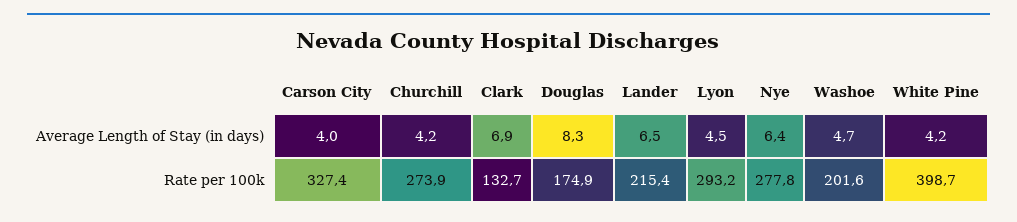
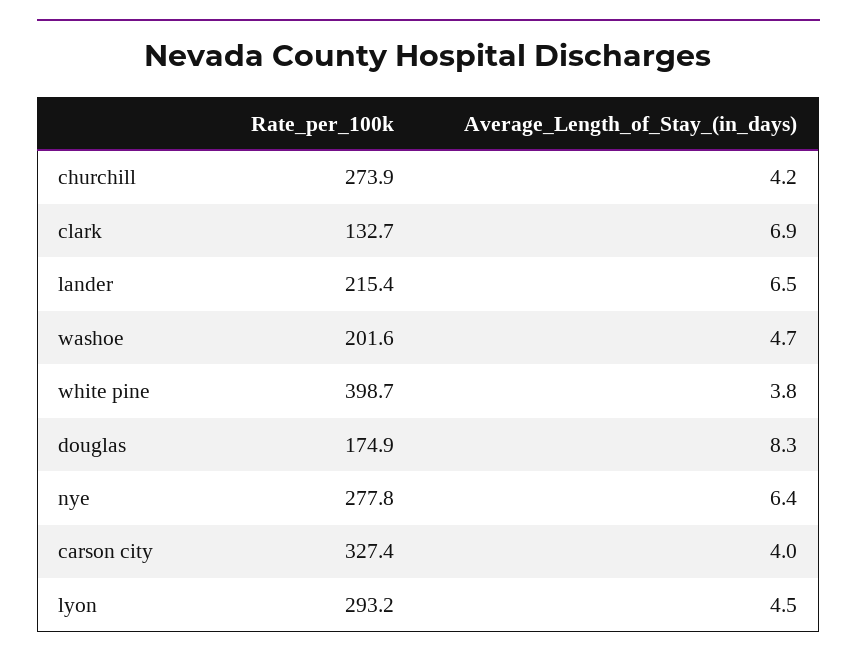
  {
    "Carson City": {
      "Average Length of Stay (in days)": 4,
      "Rate per 100k": 327.4
    },
    "Churchill": {
      "Average Length of Stay (in days)": 4.2,
      "Rate per 100k": 273.9
    },
    "Clark": {
      "Average Length of Stay (in days)": 6.9,
      "Rate per 100k": 132.7
    },
    "Douglas": {
      "Average Length of Stay (in days)": 8.3,
      "Rate per 100k": 174.9
    },
    "Lander": {
      "Average Length of Stay (in days)": 6.5,
      "Rate per 100k": 215.4
    },
    "Lyon": {
      "Average Length of Stay (in days)": 4.5,
      "Rate per 100k": 293.2
    },
    "Nye": {
      "Average Length of Stay (in days)": 6.4,
      "Rate per 100k": 277.8
    },
    "Washoe": {
      "Average Length of Stay (in days)": 4.7,
      "Rate per 100k": 201.6
    },
    "White Pine": {
-     "Average Length of Stay (in days)": 4.2,
+     "Average Length of Stay (in days)": 3.8,
      "Rate per 100k": 398.7
    }
  }

